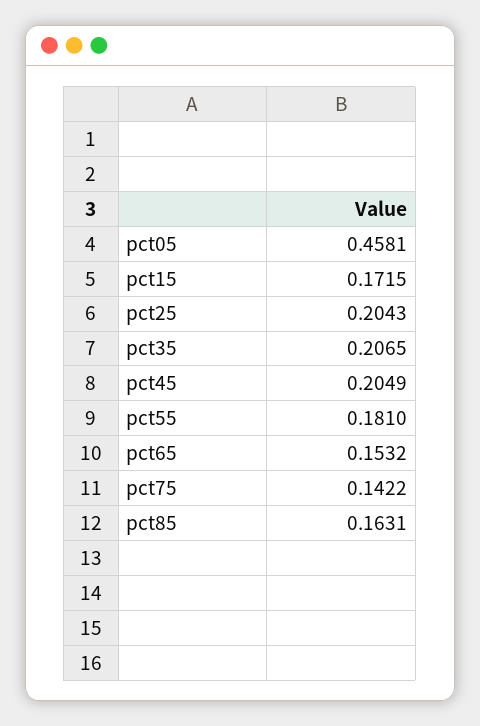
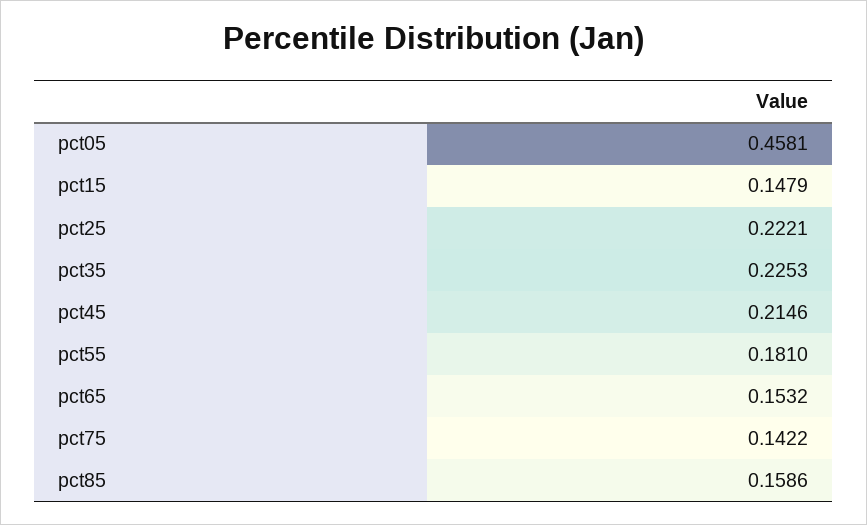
  {
    "pct05": 0.4581,
-   "pct15": 0.1715,
+   "pct15": 0.1479,
-   "pct25": 0.2043,
+   "pct25": 0.2221,
-   "pct35": 0.2065,
+   "pct35": 0.2253,
-   "pct45": 0.2049,
+   "pct45": 0.2146,
    "pct55": 0.181,
    "pct65": 0.1532,
    "pct75": 0.1422,
-   "pct85": 0.1631
+   "pct85": 0.1586
  }

